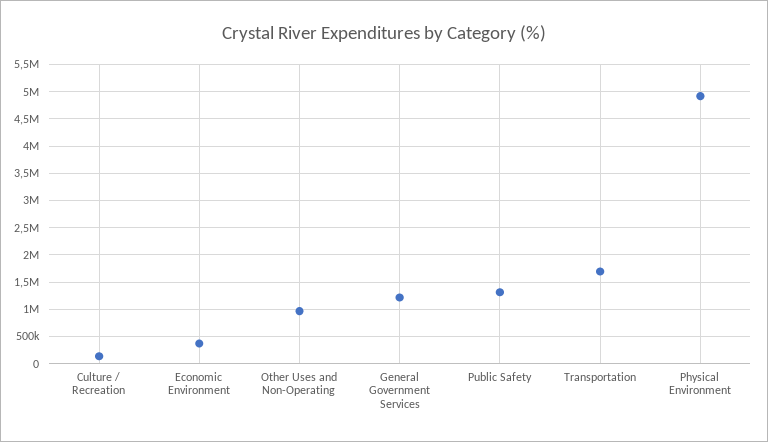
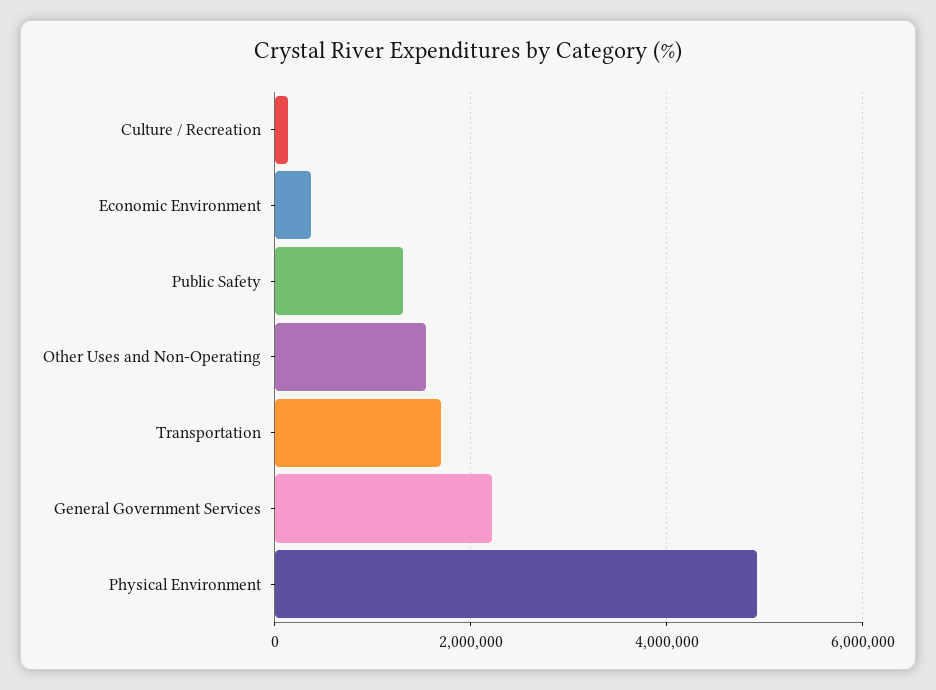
  {
    "Culture / Recreation": 200000,
    "Economic Environment": 400000,
-   "Other Uses and Non-Operating": 1000000,
+   "Other Uses and Non-Operating": 1600000,
-   "General Government Services": 1250000,
+   "General Government Services": 2200000,
    "Public Safety": 1400000,
    "Transportation": 1600000,
    "Physical Environment": 5000000
  }

